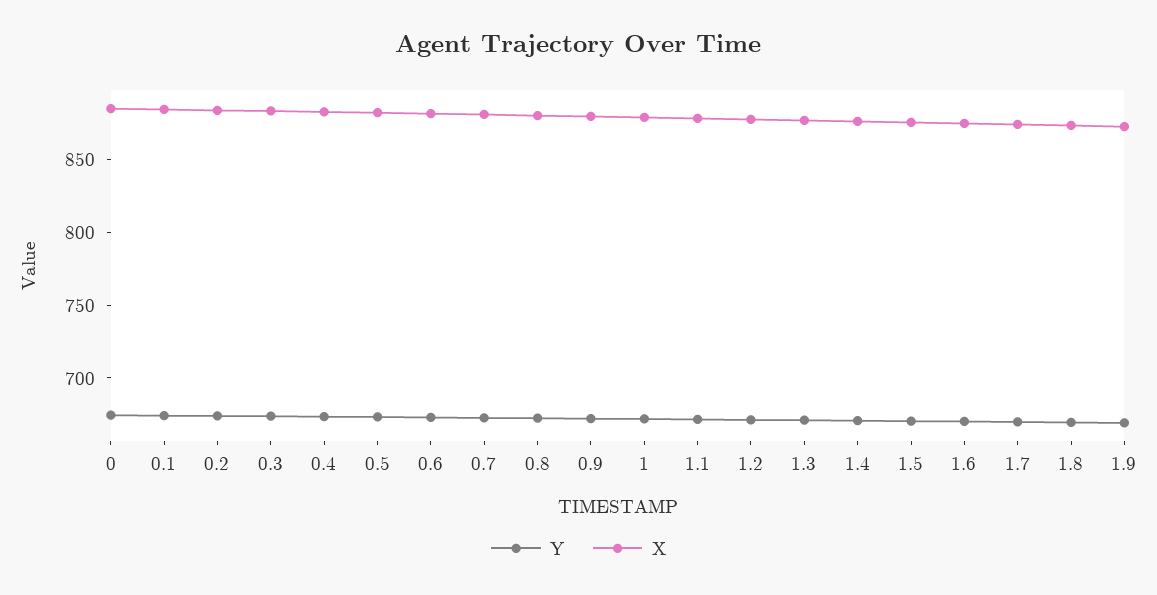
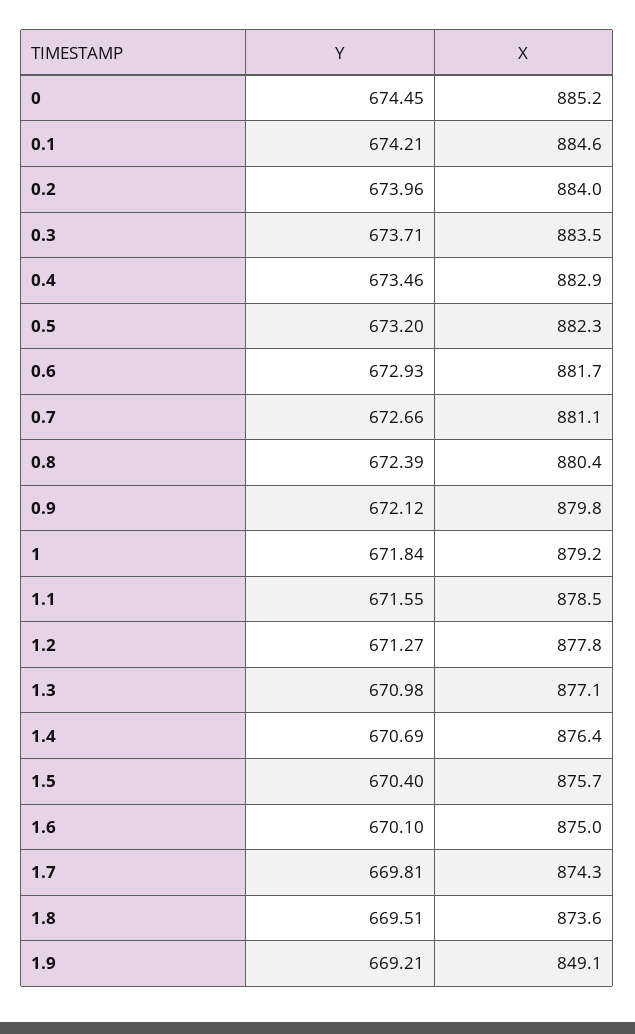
  {
    "Y": {
      "0": 674.45,
      "0.1": 674.21,
      "0.2": 673.96,
      "0.3": 673.71,
      "0.4": 673.46,
      "0.5": 673.2,
      "0.6": 672.93,
      "0.7": 672.66,
      "0.8": 672.39,
      "0.9": 672.12,
      "1": 671.84,
      "1.1": 671.55,
      "1.2": 671.27,
      "1.3": 670.98,
      "1.4": 670.69,
      "1.5": 670.4,
      "1.6": 670.1,
      "1.7": 669.81,
      "1.8": 669.51,
      "1.9": 669.21
    },
    "X": {
      "0": 885.2,
      "0.1": 884.6,
      "0.2": 884,
      "0.3": 883.5,
      "0.4": 882.9,
      "0.5": 882.3,
      "0.6": 881.7,
      "0.7": 881.1,
      "0.8": 880.4,
      "0.9": 879.8,
      "1": 879.2,
      "1.1": 878.5,
      "1.2": 877.8,
      "1.3": 877.1,
      "1.4": 876.4,
      "1.5": 875.7,
      "1.6": 875,
      "1.7": 874.3,
      "1.8": 873.6,
-     "1.9": 870
+     "1.9": 849.1
    }
  }

